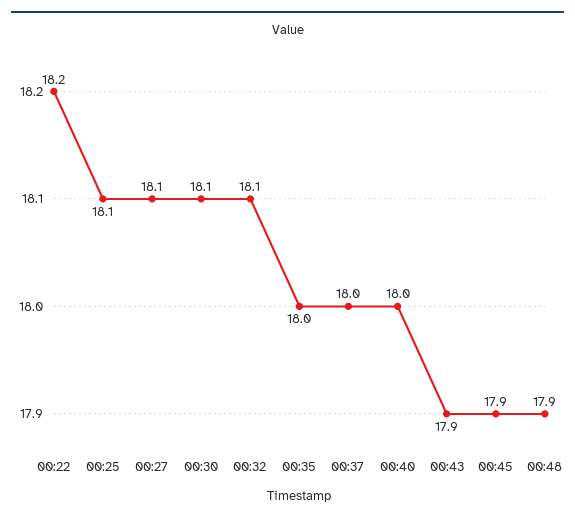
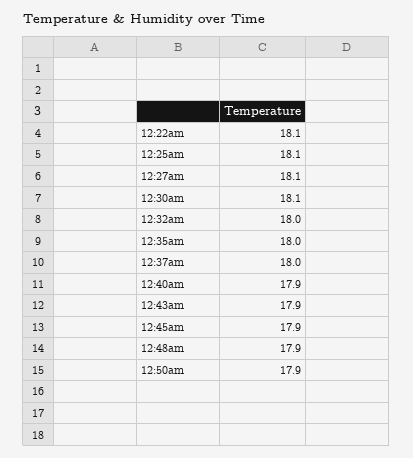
  {
-   "00:22": 18.2,
+   "00:22": 18.1,
    "00:25": 18.1,
    "00:27": 18.1,
    "00:30": 18.1,
-   "00:32": 18.1,
+   "00:32": 18,
    "00:35": 18,
    "00:37": 18,
-   "00:40": 18,
+   "00:40": 17.9,
    "00:43": 17.9,
    "00:45": 17.9,
-   "00:48": 17.9
+   "00:48": 17.9,
+   "12:50am": 17.9
  }

